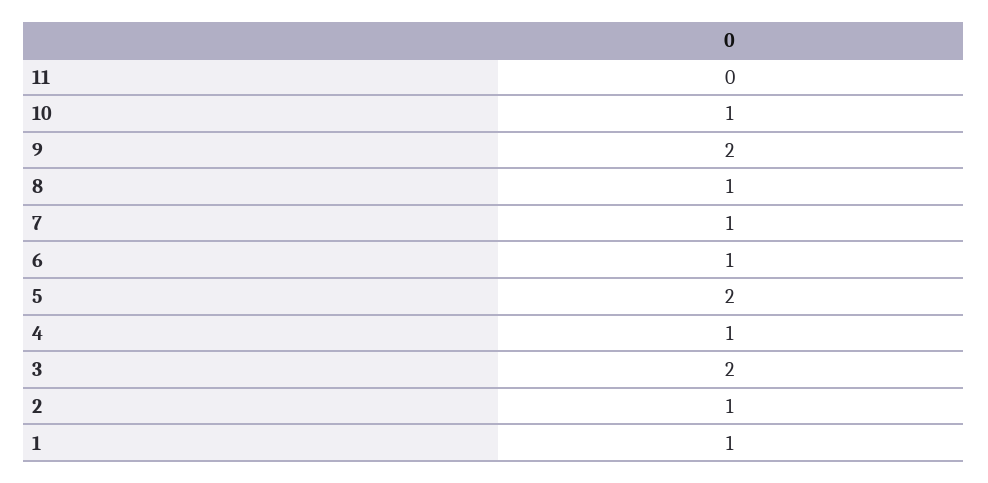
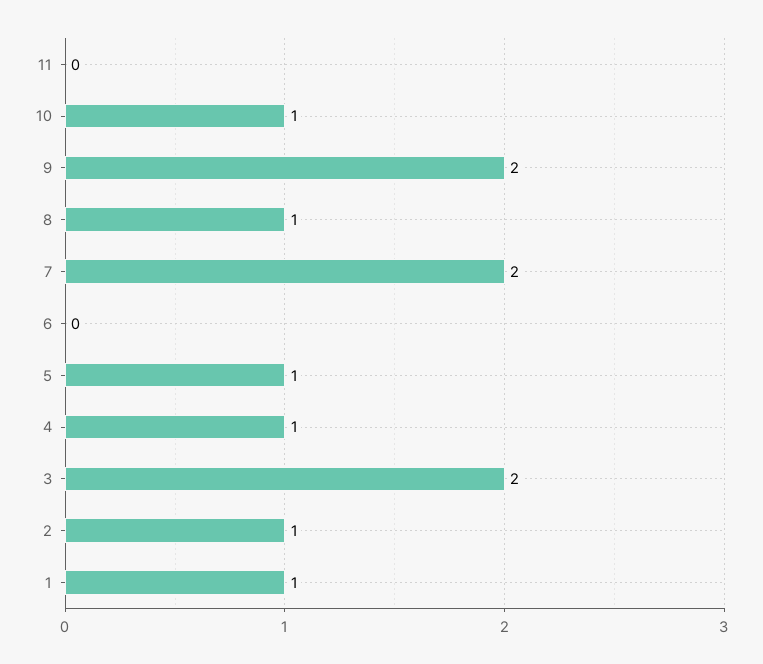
  {
    "11": 0,
    "10": 1,
    "9": 2,
    "8": 1,
-   "7": 1,
+   "7": 2,
-   "6": 1,
+   "6": 0,
-   "5": 2,
+   "5": 1,
    "4": 1,
    "3": 2,
    "2": 1,
    "1": 1
  }

